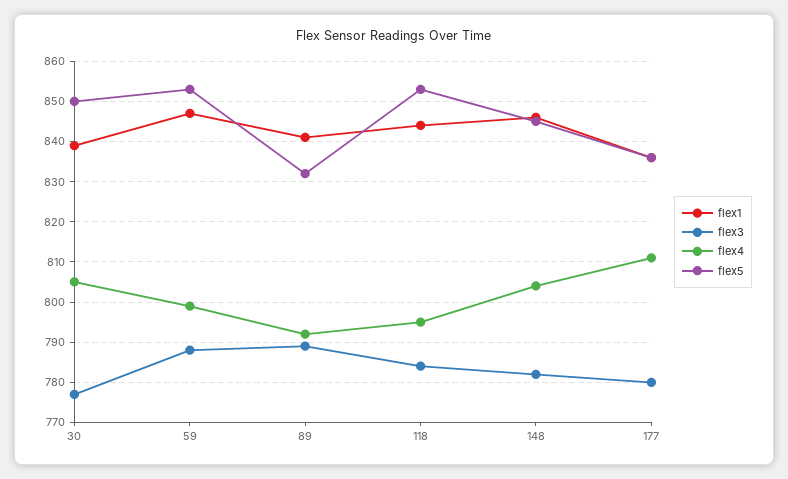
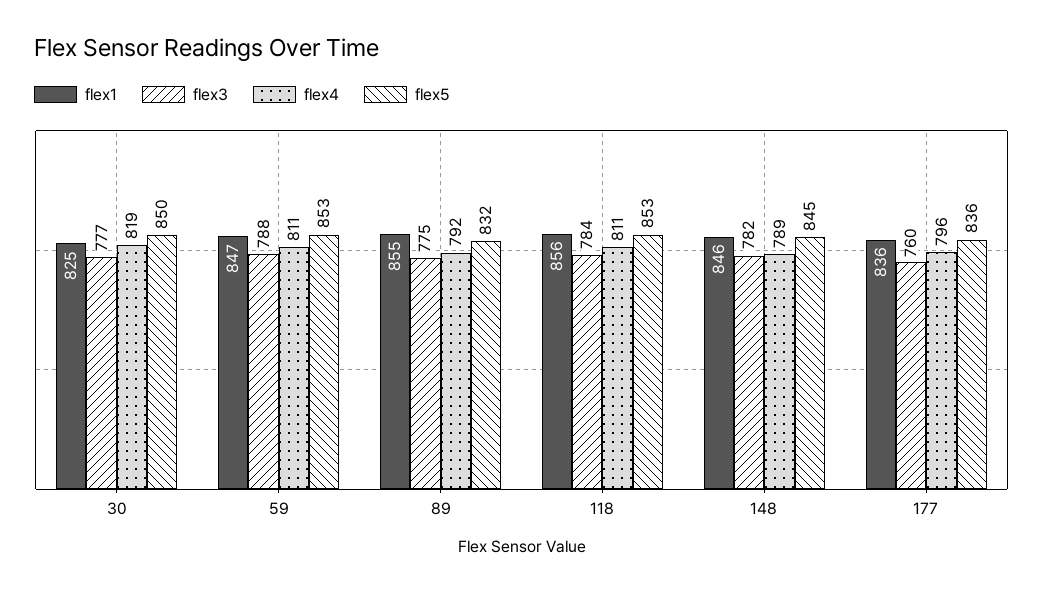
  {
    "flex1": {
-     "30": 840,
+     "30": 825,
      "59": 847,
-     "89": 840,
+     "89": 855,
-     "118": 845,
+     "118": 856,
      "148": 846,
      "177": 836
    },
    "flex3": {
      "30": 777,
      "59": 788,
-     "89": 790,
+     "89": 775,
      "118": 784,
      "148": 782,
-     "177": 780
+     "177": 760
    },
    "flex4": {
-     "30": 805,
+     "30": 819,
-     "59": 800,
+     "59": 811,
      "89": 792,
-     "118": 795,
+     "118": 811,
-     "148": 805,
+     "148": 789,
-     "177": 810
+     "177": 796
    },
    "flex5": {
      "30": 850,
      "59": 853,
      "89": 832,
      "118": 853,
      "148": 845,
      "177": 836
    }
  }

